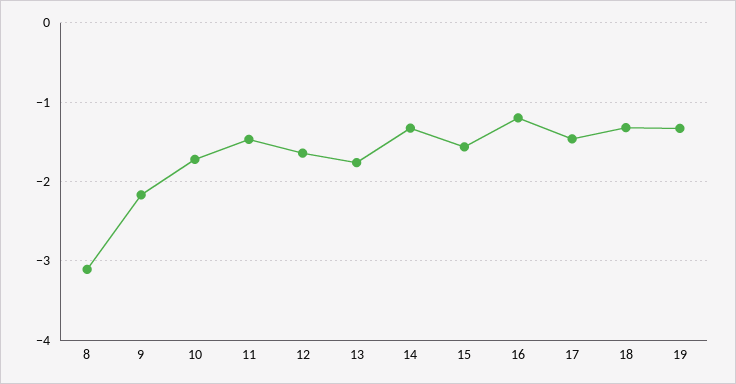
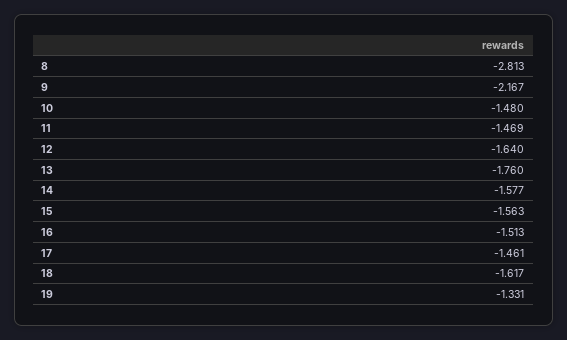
  {
-   "8": -3.1,
+   "8": -2.813,
    "9": -2.167,
-   "10": -1.7,
+   "10": -1.48,
    "11": -1.469,
    "12": -1.64,
    "13": -1.76,
-   "14": -1.3,
+   "14": -1.577,
    "15": -1.563,
-   "16": -1.2,
+   "16": -1.513,
    "17": -1.461,
-   "18": -1.3,
+   "18": -1.617,
    "19": -1.331
  }

